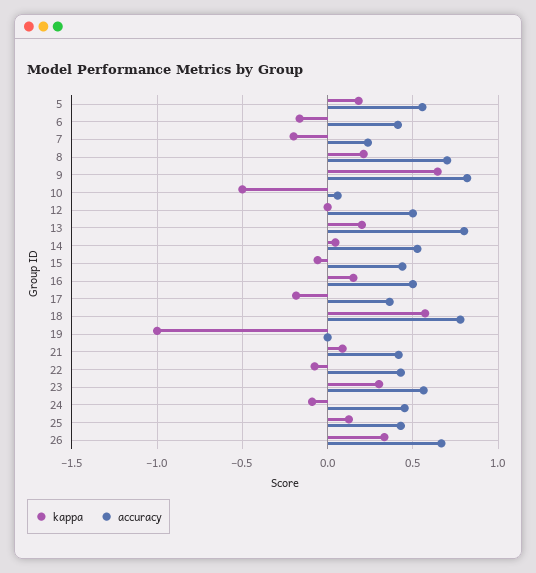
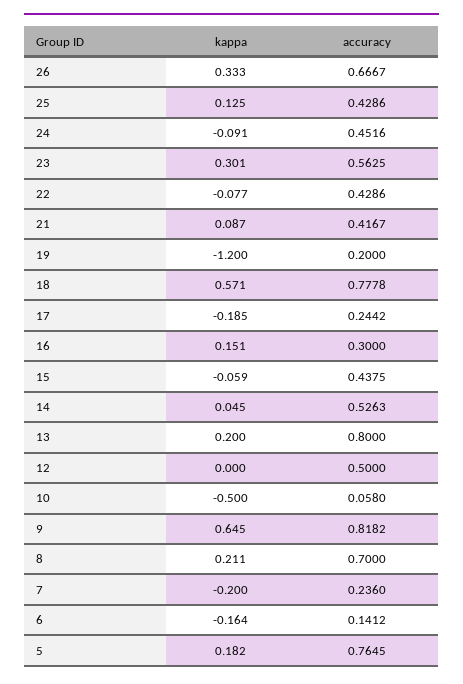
  {
    "kappa": {
      "5": 0.182,
      "6": -0.164,
      "7": -0.2,
      "8": 0.211,
      "9": 0.645,
      "10": -0.5,
      "12": 0,
      "13": 0.2,
      "14": 0.045,
      "15": -0.059,
      "16": 0.151,
      "17": -0.185,
      "18": 0.571,
-     "19": -1,
+     "19": -1.2,
      "21": 0.087,
      "22": -0.077,
      "23": 0.301,
      "24": -0.091,
      "25": 0.125,
      "26": 0.333
    },
    "accuracy": {
-     "5": 0.55,
+     "5": 0.7645,
-     "6": 0.4,
+     "6": 0.1412,
      "7": 0.236,
      "8": 0.7,
      "9": 0.8182,
      "10": 0.058,
      "12": 0.5,
      "13": 0.8,
      "14": 0.5263,
      "15": 0.4375,
-     "16": 0.5,
+     "16": 0.3,
-     "17": 0.35,
+     "17": 0.2442,
      "18": 0.7778,
-     "19": 0,
+     "19": 0.2,
      "21": 0.4167,
      "22": 0.4286,
      "23": 0.5625,
      "24": 0.4516,
      "25": 0.4286,
      "26": 0.6667
    }
  }

